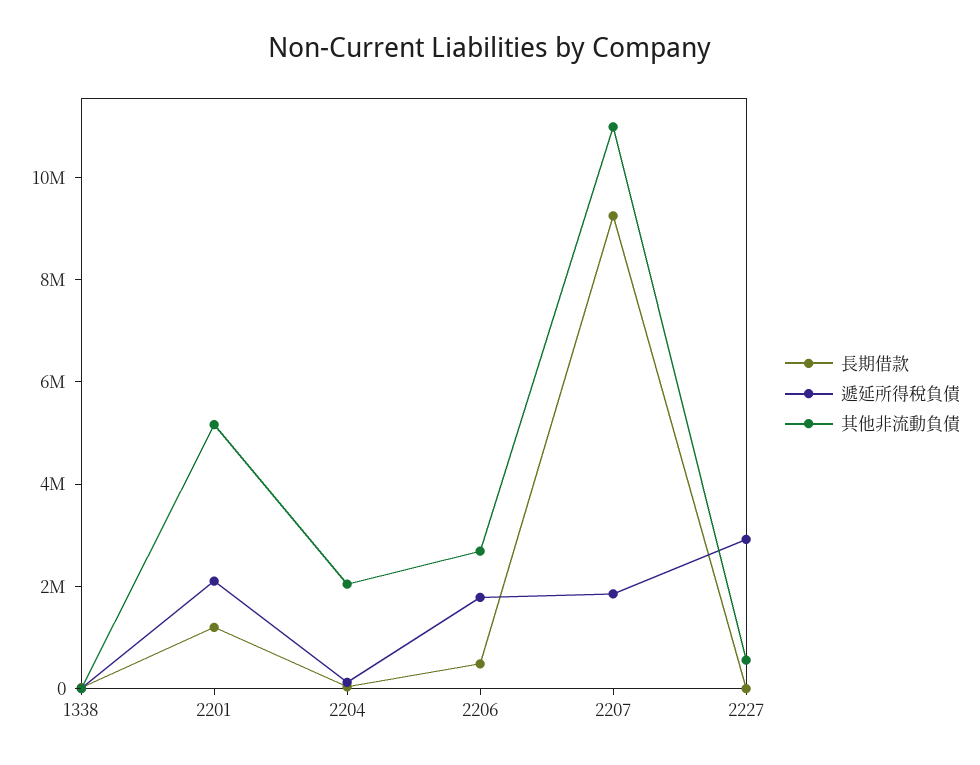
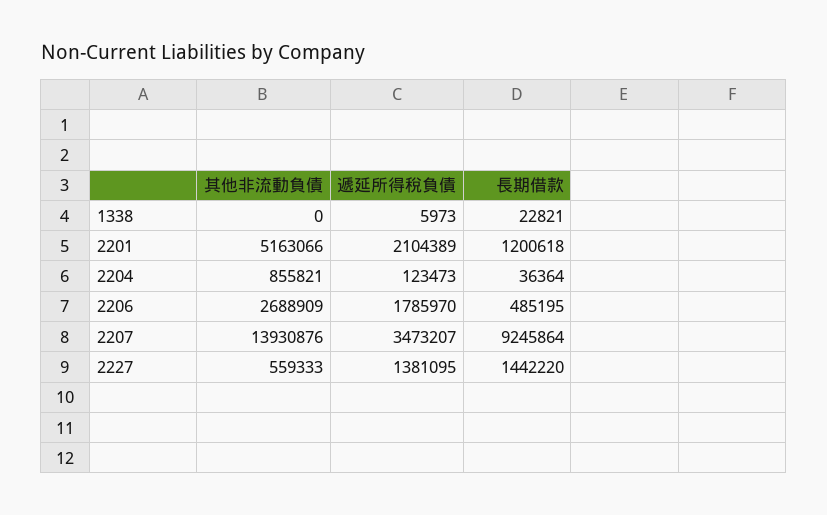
  {
    "長期借款": {
      "1338": 22821,
      "2201": 1200618,
      "2204": 36364,
      "2206": 485195,
      "2207": 9245864,
-     "2227": 0
+     "2227": 1442220
    },
    "遞延所得稅負債": {
      "1338": 5973,
      "2201": 2104389,
      "2204": 123473,
      "2206": 1785970,
-     "2207": 2000000,
+     "2207": 3473207,
-     "2227": 3000000
+     "2227": 1381095
    },
    "其他非流動負債": {
      "1338": 0,
      "2201": 5163066,
-     "2204": 2000000,
+     "2204": 855821,
      "2206": 2688909,
-     "2207": 11000000,
+     "2207": 13930876,
      "2227": 559333
    }
  }

